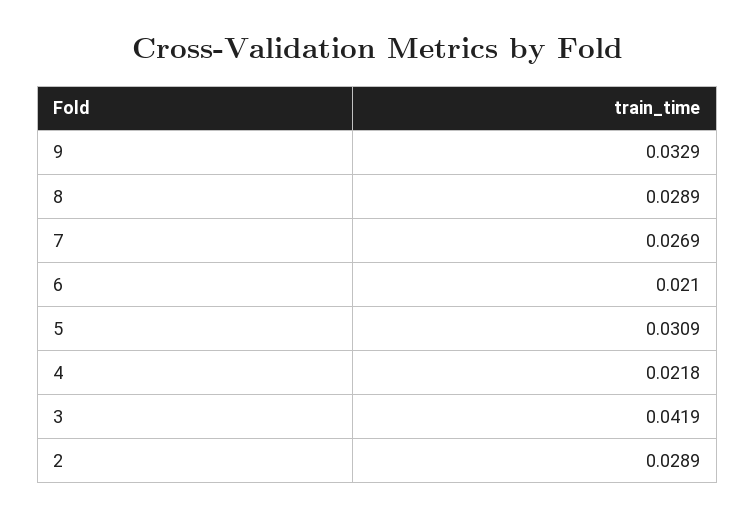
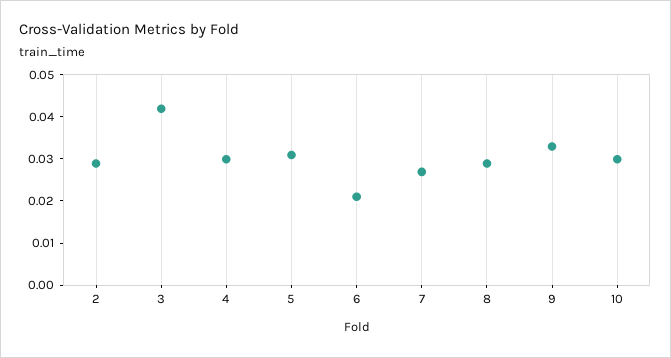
  {
    "9": 0.0329,
    "8": 0.0289,
    "7": 0.0269,
    "6": 0.021,
    "5": 0.0309,
-   "4": 0.0218,
+   "4": 0.03,
    "3": 0.0419,
-   "2": 0.0289
+   "2": 0.0289,
+   "10": 0.03
  }

